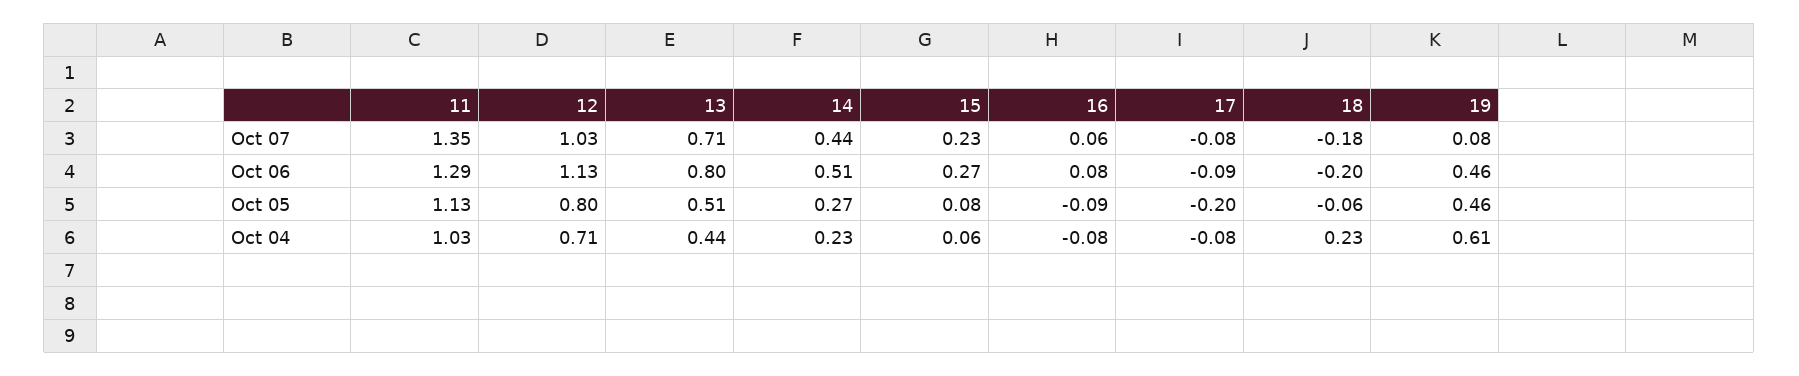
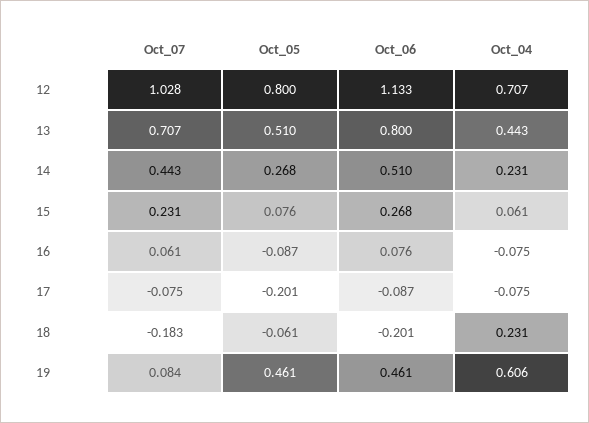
  {
-   "11": {
-     "Oct 07": 1.35,
-     "Oct 06": 1.29,
-     "Oct 05": 1.13,
-     "Oct 04": 1.03
-   },
    "12": {
      "Oct 07": 1.028,
      "Oct 06": 1.133,
      "Oct 05": 0.8,
      "Oct 04": 0.707
    },
    "13": {
      "Oct 07": 0.707,
      "Oct 06": 0.8,
      "Oct 05": 0.51,
      "Oct 04": 0.443
    },
    "14": {
      "Oct 07": 0.443,
      "Oct 06": 0.51,
      "Oct 05": 0.268,
      "Oct 04": 0.231
    },
    "15": {
      "Oct 07": 0.231,
      "Oct 06": 0.268,
      "Oct 05": 0.076,
      "Oct 04": 0.061
    },
    "16": {
      "Oct 07": 0.061,
      "Oct 06": 0.076,
      "Oct 05": -0.087,
      "Oct 04": -0.075
    },
    "17": {
      "Oct 07": -0.075,
      "Oct 06": -0.087,
      "Oct 05": -0.201,
      "Oct 04": -0.075
    },
    "18": {
      "Oct 07": -0.183,
      "Oct 06": -0.201,
      "Oct 05": -0.061,
      "Oct 04": 0.231
    },
    "19": {
      "Oct 07": 0.084,
      "Oct 06": 0.461,
      "Oct 05": 0.461,
      "Oct 04": 0.606
    }
  }

